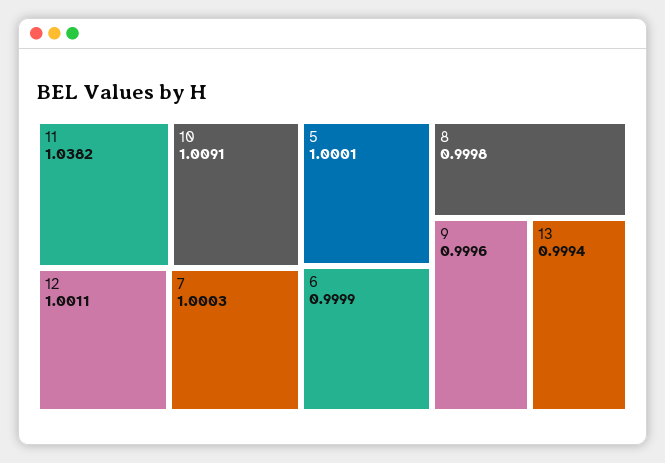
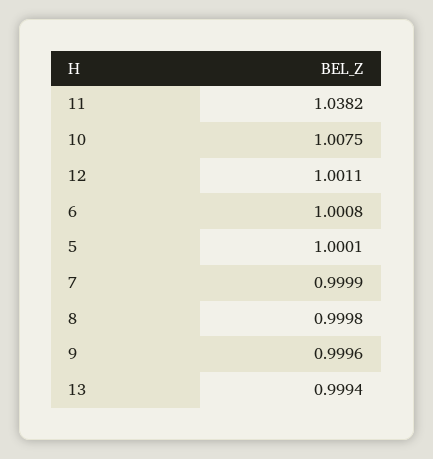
  {
    "11": 1.0382,
-   "10": 1.0091,
+   "10": 1.0075,
    "12": 1.0011,
-   "7": 1.0003,
+   "7": 0.9999,
    "5": 1.0001,
-   "6": 0.9999,
+   "6": 1.0008,
    "8": 0.9998,
    "9": 0.9996,
    "13": 0.9994
  }

